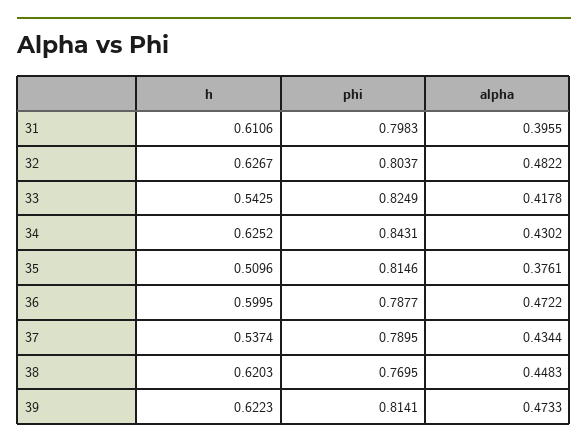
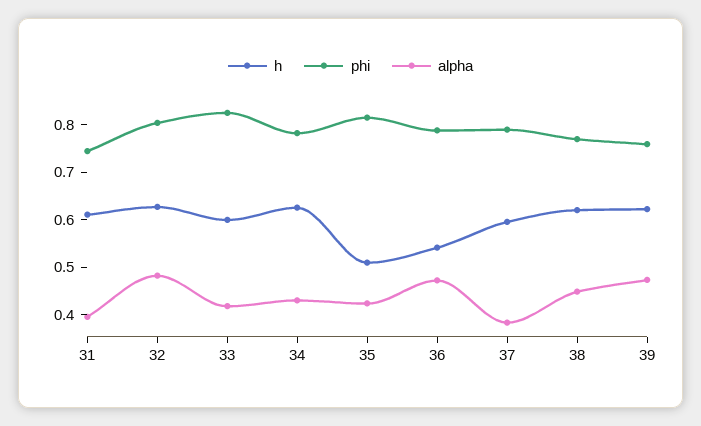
  {
    "h": {
      "31": 0.6106,
      "32": 0.6267,
-     "33": 0.5425,
+     "33": 0.6,
      "34": 0.6252,
      "35": 0.5096,
-     "36": 0.5995,
+     "36": 0.54,
-     "37": 0.5374,
+     "37": 0.6,
      "38": 0.6203,
      "39": 0.6223
    },
    "phi": {
-     "31": 0.7983,
+     "31": 0.74,
      "32": 0.8037,
      "33": 0.8249,
-     "34": 0.8431,
+     "34": 0.78,
      "35": 0.8146,
      "36": 0.7877,
      "37": 0.7895,
      "38": 0.7695,
-     "39": 0.8141
+     "39": 0.76
    },
    "alpha": {
      "31": 0.3955,
      "32": 0.4822,
      "33": 0.4178,
      "34": 0.4302,
-     "35": 0.3761,
+     "35": 0.42,
      "36": 0.4722,
-     "37": 0.4344,
+     "37": 0.38,
      "38": 0.4483,
      "39": 0.4733
    }
  }

